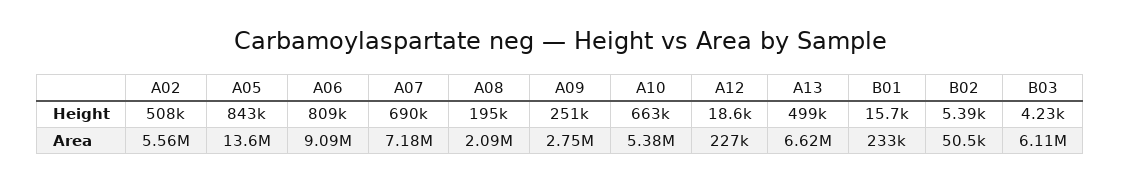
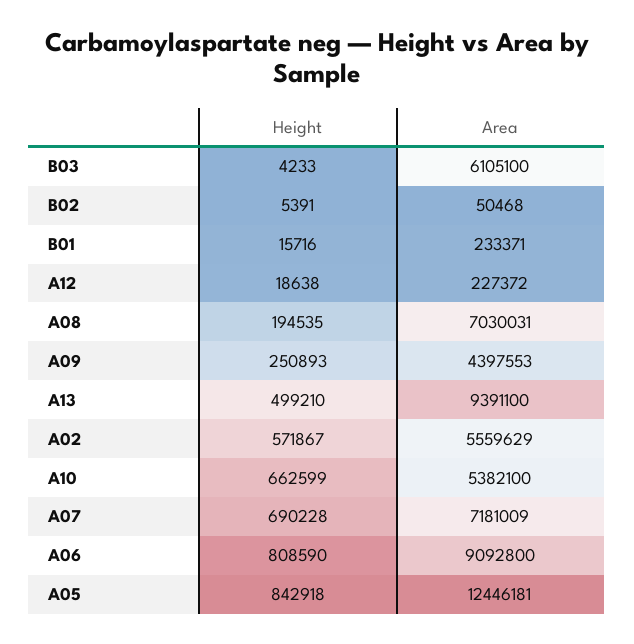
  {
    "A02": {
-     "Height": 508000,
+     "Height": 571867,
      "Area": 5559629
    },
    "A05": {
      "Height": 842918,
-     "Area": 13600000
+     "Area": 12446181
    },
    "A06": {
      "Height": 808590,
      "Area": 9092800
    },
    "A07": {
      "Height": 690228,
      "Area": 7181009
    },
    "A08": {
      "Height": 194535,
-     "Area": 2090000
+     "Area": 7030031
    },
    "A09": {
      "Height": 250893,
-     "Area": 2750000
+     "Area": 4397553
    },
    "A10": {
      "Height": 662599,
      "Area": 5382100
    },
    "A12": {
      "Height": 18638,
      "Area": 227372
    },
    "A13": {
      "Height": 499210,
-     "Area": 6620000
+     "Area": 9391100
    },
    "B01": {
      "Height": 15716,
      "Area": 233371
    },
    "B02": {
      "Height": 5391,
      "Area": 50468
    },
    "B03": {
      "Height": 4233,
      "Area": 6105100
    }
  }

